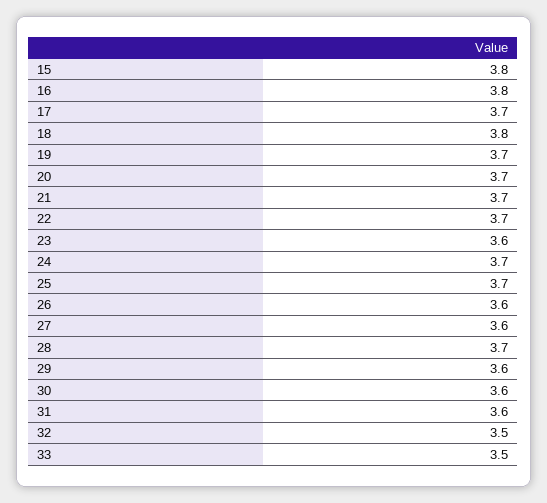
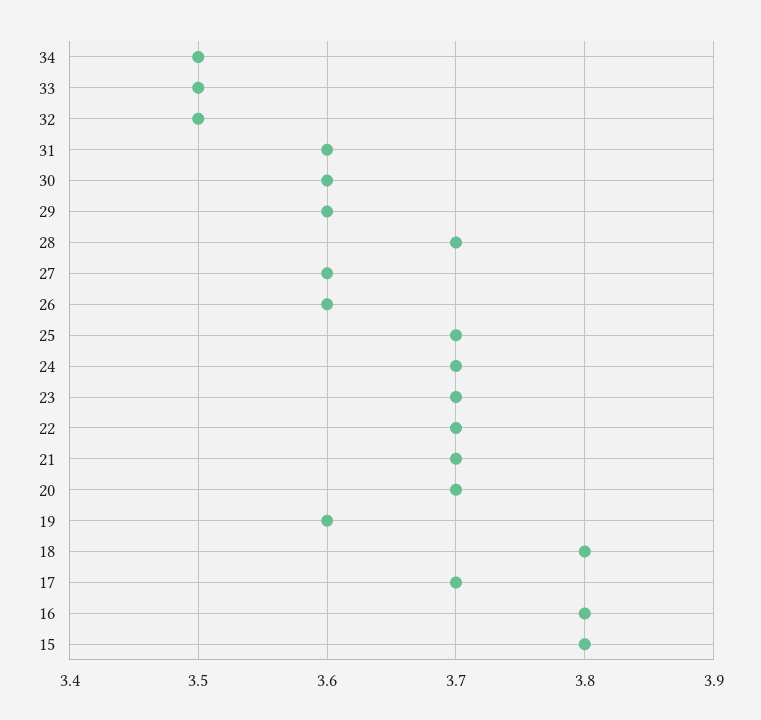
  {
    "15": 3.8,
    "16": 3.8,
    "17": 3.7,
    "18": 3.8,
-   "19": 3.7,
+   "19": 3.6,
    "20": 3.7,
    "21": 3.7,
    "22": 3.7,
-   "23": 3.6,
+   "23": 3.7,
    "24": 3.7,
    "25": 3.7,
    "26": 3.6,
    "27": 3.6,
    "28": 3.7,
    "29": 3.6,
    "30": 3.6,
    "31": 3.6,
    "32": 3.5,
-   "33": 3.5
+   "33": 3.5,
+   "34": 3.5
  }

